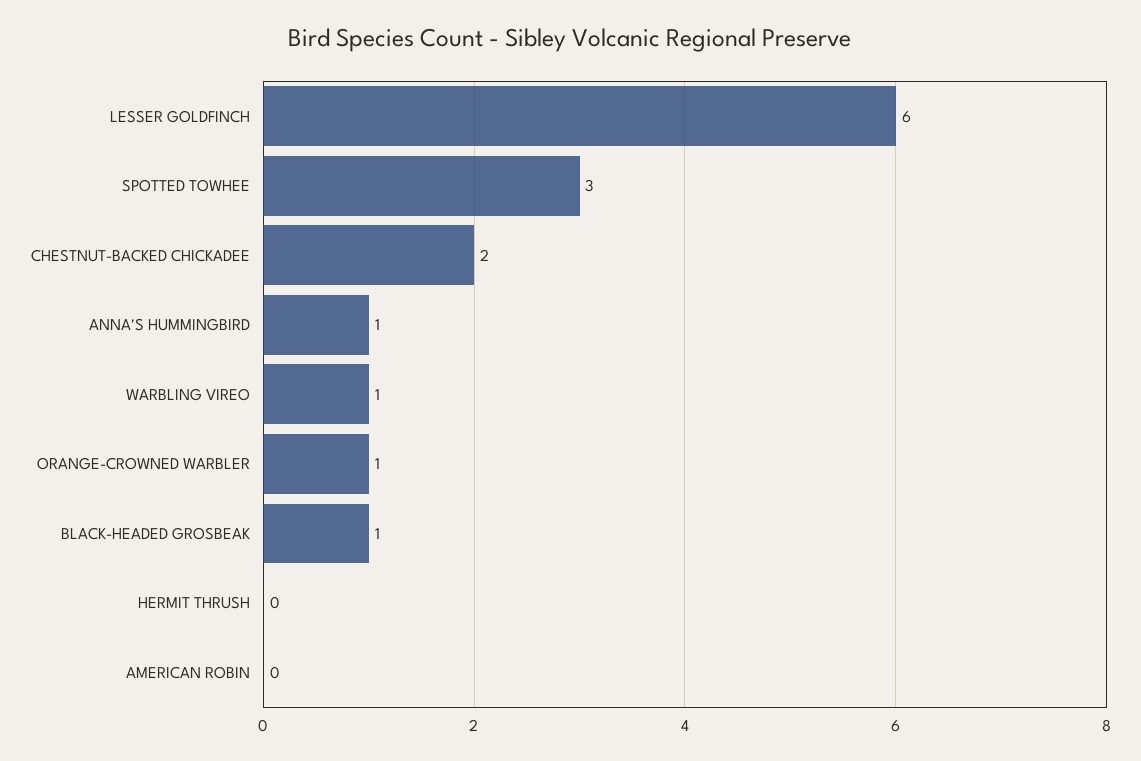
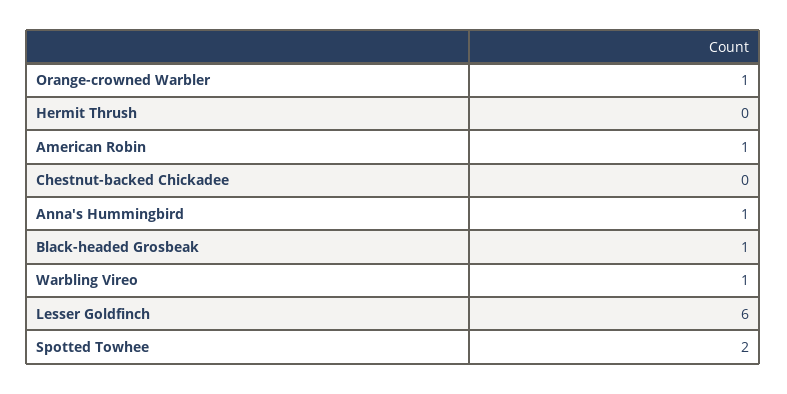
  {
    "LESSER GOLDFINCH": 6,
-   "SPOTTED TOWHEE": 3,
+   "SPOTTED TOWHEE": 2,
-   "CHESTNUT-BACKED CHICKADEE": 2,
+   "CHESTNUT-BACKED CHICKADEE": 0,
    "ANNA'S HUMMINGBIRD": 1,
    "WARBLING VIREO": 1,
    "ORANGE-CROWNED WARBLER": 1,
    "BLACK-HEADED GROSBEAK": 1,
    "HERMIT THRUSH": 0,
-   "AMERICAN ROBIN": 0
+   "AMERICAN ROBIN": 1
  }

